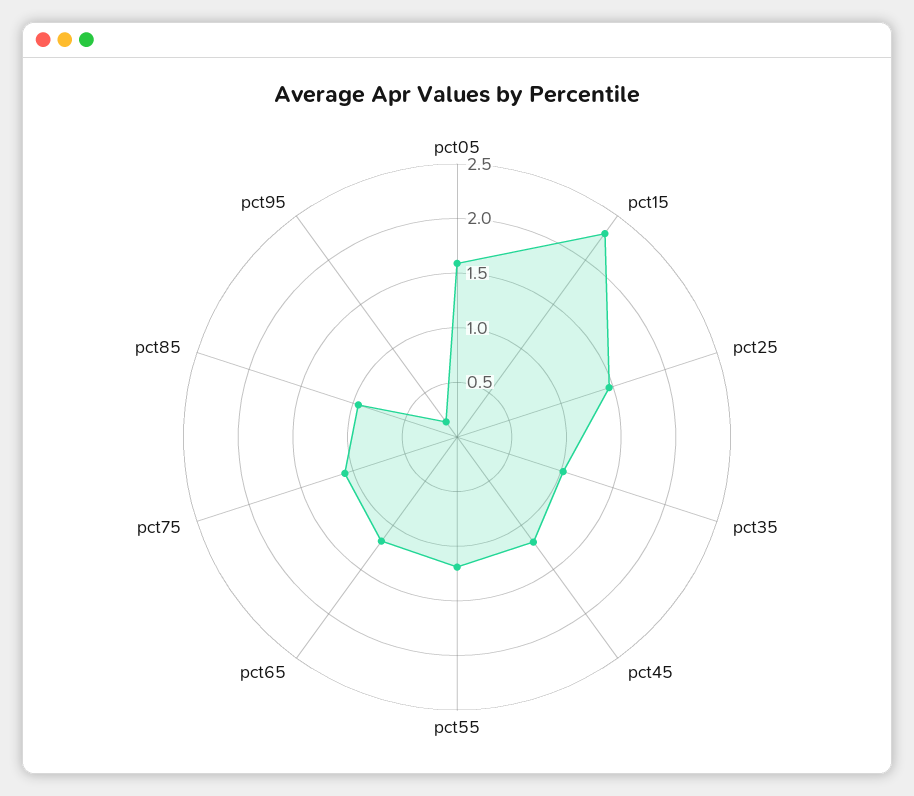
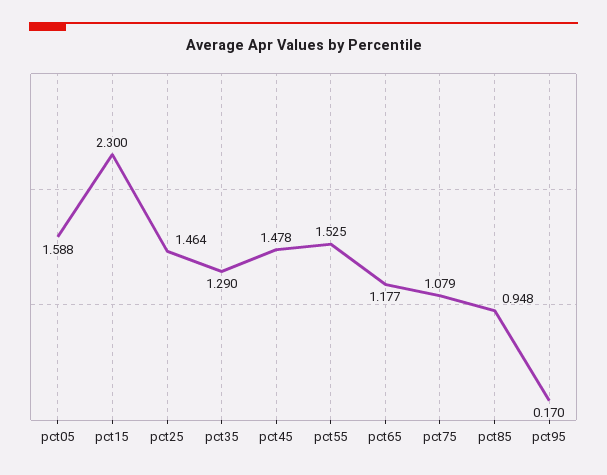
  {
    "pct05": 1.588,
    "pct15": 2.3,
    "pct25": 1.464,
-   "pct35": 1,
+   "pct35": 1.29,
-   "pct45": 1.2,
+   "pct45": 1.478,
-   "pct55": 1.2,
+   "pct55": 1.525,
    "pct65": 1.177,
    "pct75": 1.079,
    "pct85": 0.948,
    "pct95": 0.17
  }

